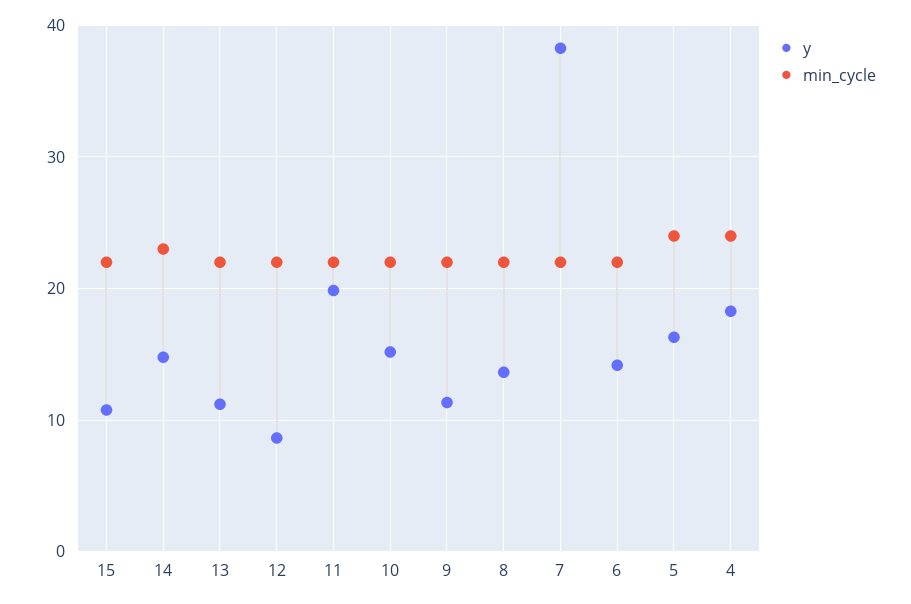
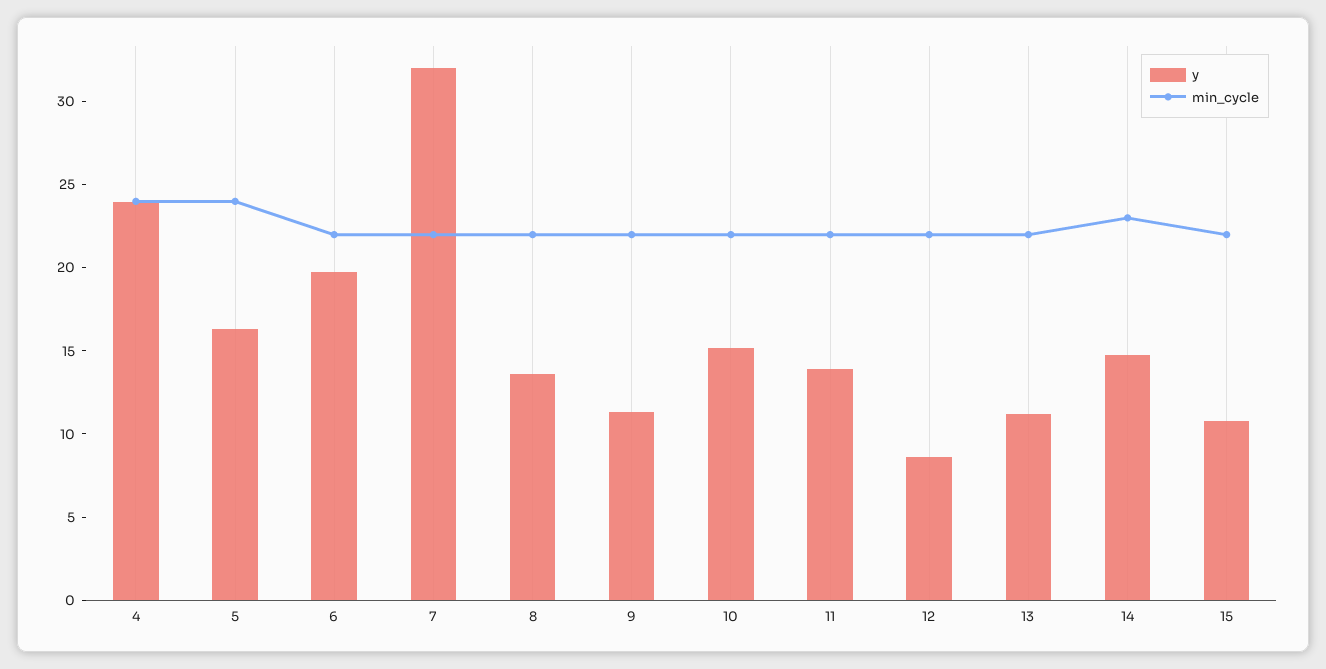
  {
    "y": {
      "15": 11,
      "14": 15,
      "13": 11,
      "12": 9,
-     "11": 20,
+     "11": 14,
      "10": 15,
      "9": 11,
      "8": 14,
-     "7": 38,
+     "7": 32,
-     "6": 14,
+     "6": 20,
      "5": 16,
-     "4": 18
+     "4": 24
    },
    "min_cycle": {
      "15": 22,
      "14": 23,
      "13": 22,
      "12": 22,
      "11": 22,
      "10": 22,
      "9": 22,
      "8": 22,
      "7": 22,
      "6": 22,
      "5": 24,
      "4": 24
    }
  }

